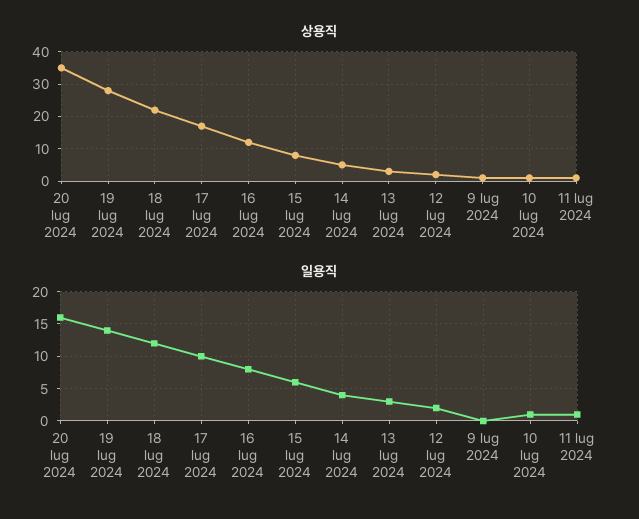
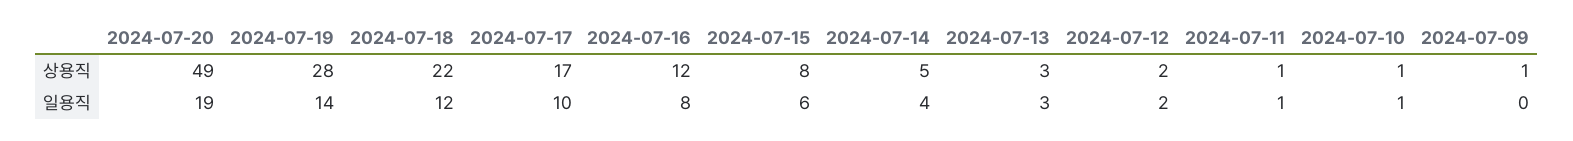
  {
    "상용직": {
-     "20 lug 2024": 35,
+     "20 lug 2024": 49,
      "19 lug 2024": 28,
      "18 lug 2024": 22,
      "17 lug 2024": 17,
      "16 lug 2024": 12,
      "15 lug 2024": 8,
      "14 lug 2024": 5,
      "13 lug 2024": 3,
      "12 lug 2024": 2,
      "9 lug 2024": 1,
      "10 lug 2024": 1,
      "11 lug 2024": 1
    },
    "일용직": {
-     "20 lug 2024": 16,
+     "20 lug 2024": 19,
      "19 lug 2024": 14,
      "18 lug 2024": 12,
      "17 lug 2024": 10,
      "16 lug 2024": 8,
      "15 lug 2024": 6,
      "14 lug 2024": 4,
      "13 lug 2024": 3,
      "12 lug 2024": 2,
      "9 lug 2024": 0,
      "10 lug 2024": 1,
      "11 lug 2024": 1
    }
  }

